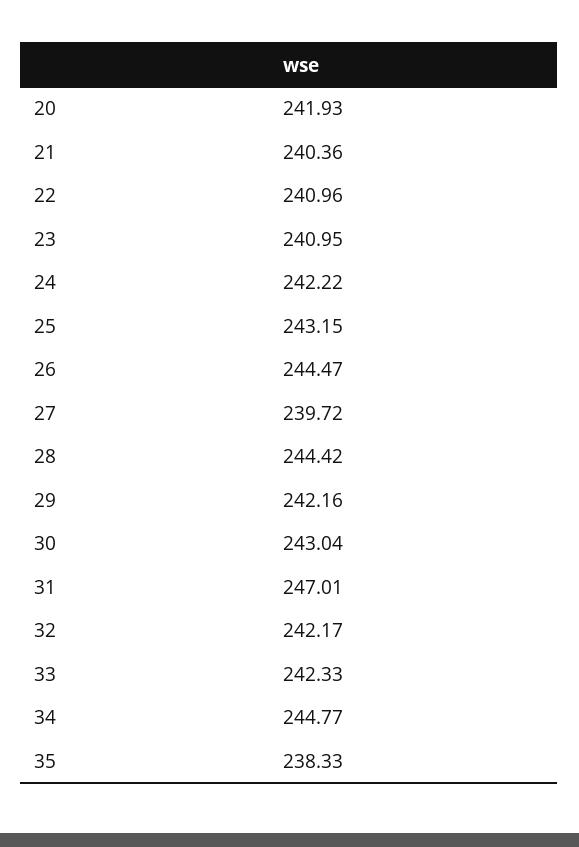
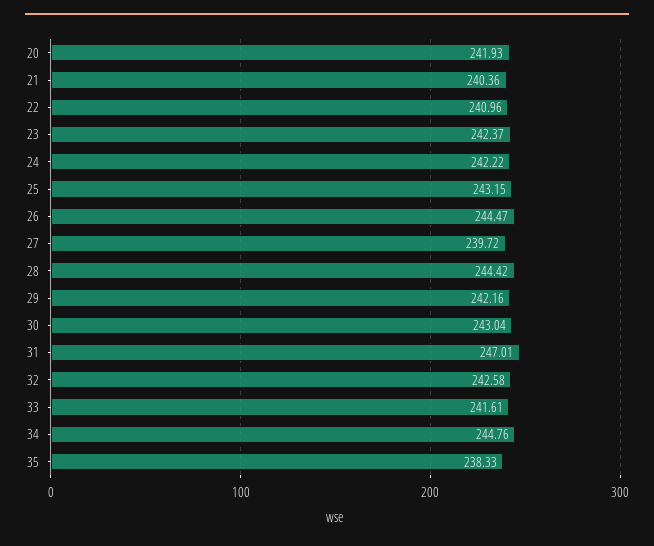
  {
    "20": 241.93,
    "21": 240.36,
    "22": 240.96,
-   "23": 240.95,
+   "23": 242.37,
    "24": 242.22,
    "25": 243.15,
    "26": 244.47,
    "27": 239.72,
    "28": 244.42,
    "29": 242.16,
    "30": 243.04,
    "31": 247.01,
-   "32": 242.17,
+   "32": 242.58,
-   "33": 242.33,
+   "33": 241.61,
-   "34": 244.77,
+   "34": 244.76,
    "35": 238.33
  }

